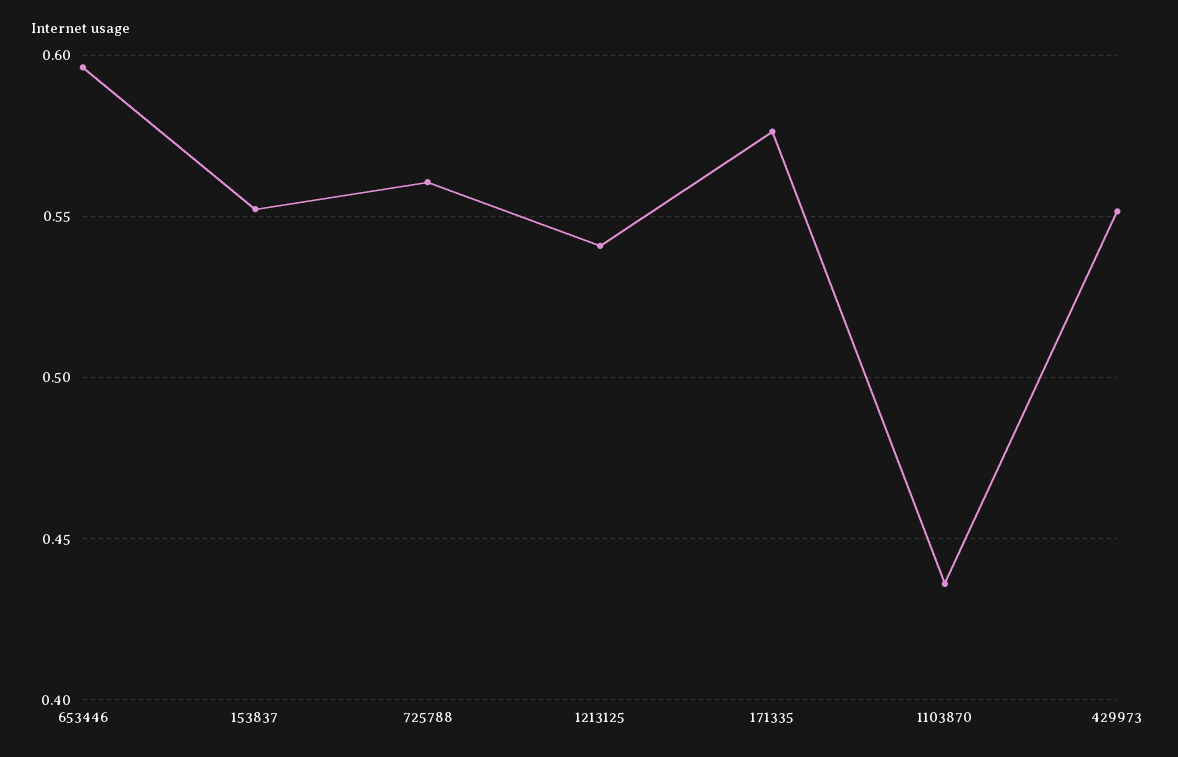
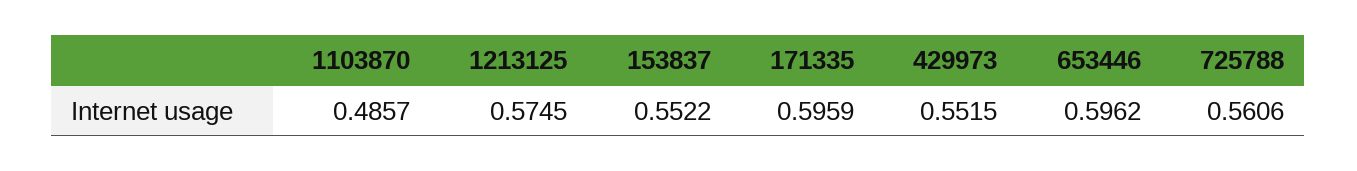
  {
    "653446": 0.5962,
    "153837": 0.5522,
    "725788": 0.5606,
-   "1213125": 0.54,
+   "1213125": 0.5745,
-   "171335": 0.575,
+   "171335": 0.5959,
-   "1103870": 0.435,
+   "1103870": 0.4857,
    "429973": 0.5515
  }

